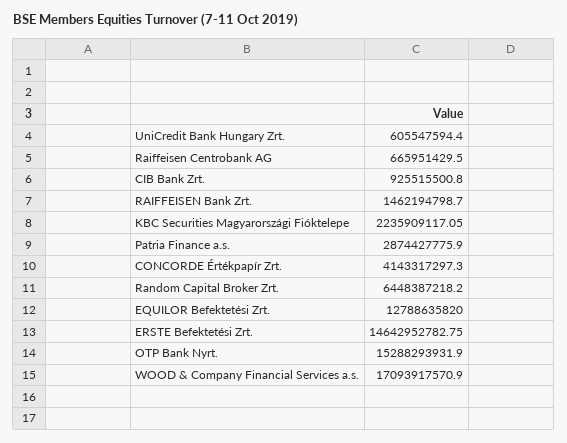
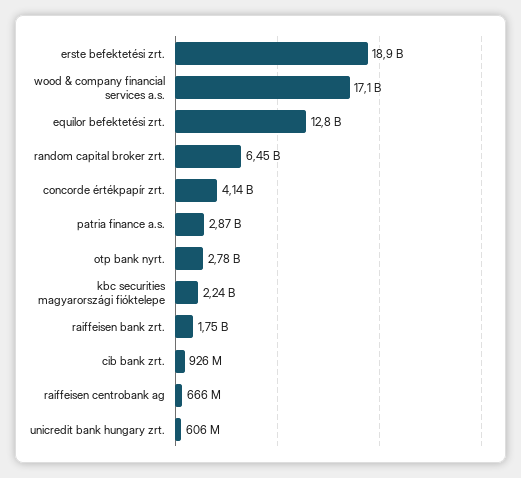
  {
    "UniCredit Bank Hungary Zrt.": 605547594.4,
    "Raiffeisen Centrobank AG": 665951429.5,
    "CIB Bank Zrt.": 925515500.8,
-   "RAIFFEISEN Bank Zrt.": 1462194798.7,
+   "RAIFFEISEN Bank Zrt.": 1750000000,
    "KBC Securities Magyarországi Fióktelepe": 2235909117.05,
    "Patria Finance a.s.": 2874427775.9,
    "CONCORDE Értékpapír Zrt.": 4143317297.3,
    "Random Capital Broker Zrt.": 6448387218.2,
    "EQUILOR Befektetési Zrt.": 12788635820,
-   "ERSTE Befektetési Zrt.": 14642952782.75,
+   "ERSTE Befektetési Zrt.": 18900000000,
-   "OTP Bank Nyrt.": 15288293931.9,
+   "OTP Bank Nyrt.": 2780000000,
    "WOOD & Company Financial Services a.s.": 17093917570.9
  }

